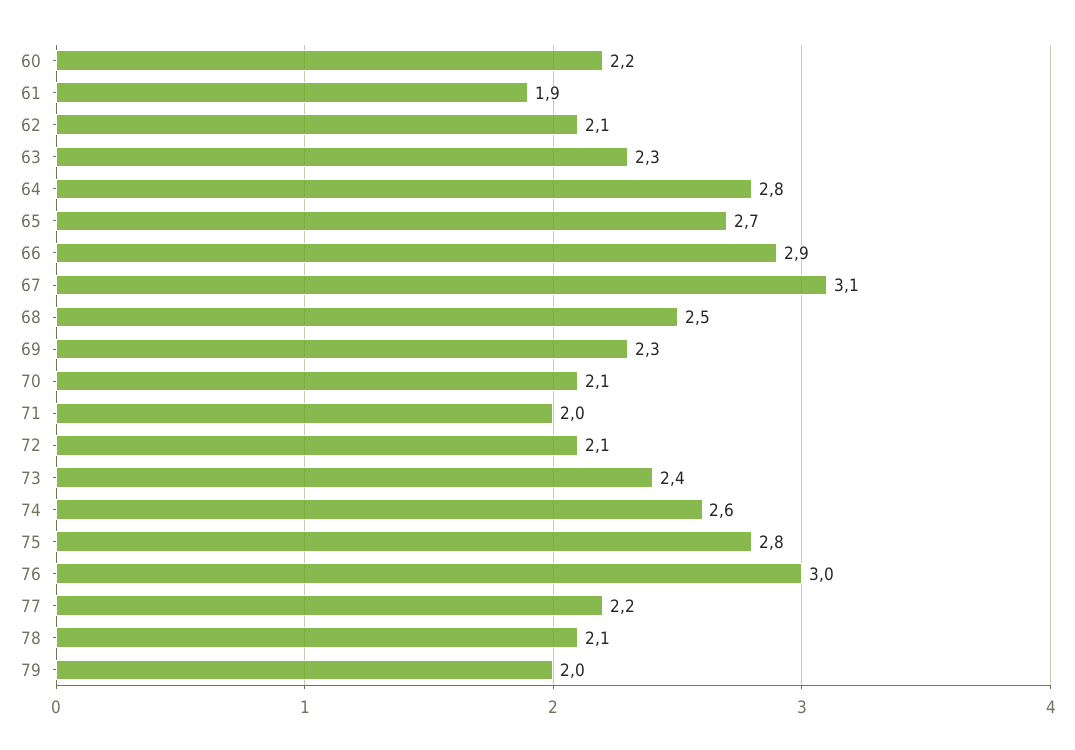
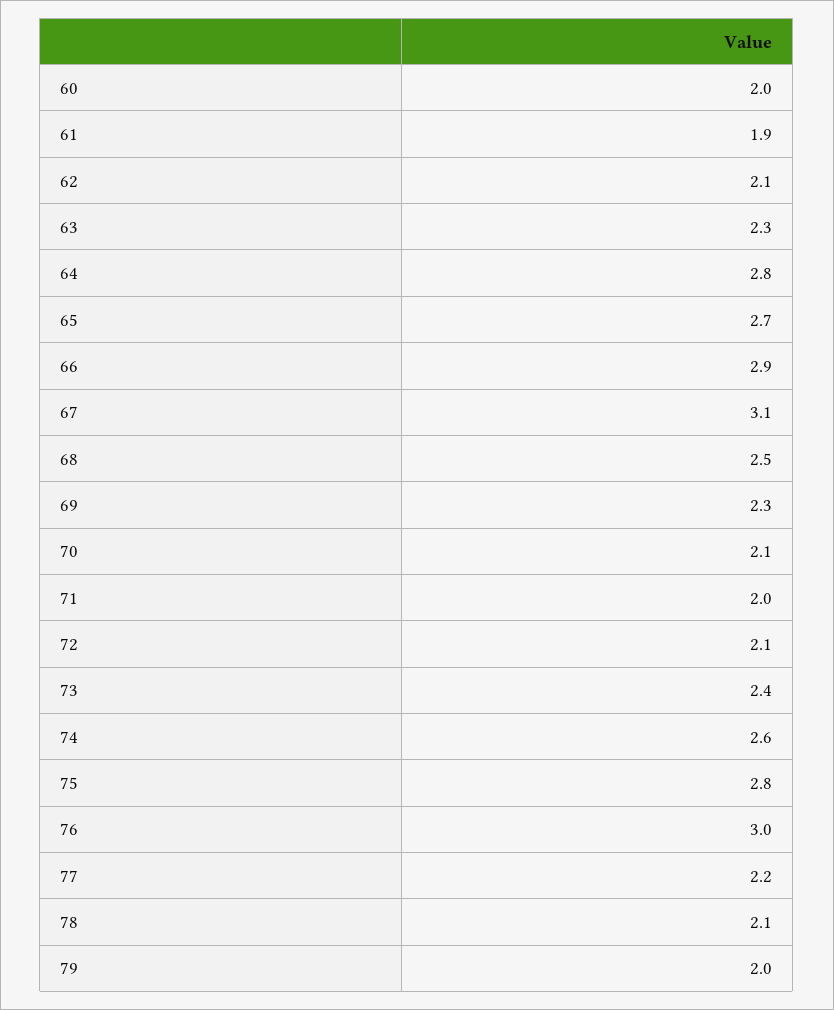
  {
-   "60": 2.2,
+   "60": 2,
    "61": 1.9,
    "62": 2.1,
    "63": 2.3,
    "64": 2.8,
    "65": 2.7,
    "66": 2.9,
    "67": 3.1,
    "68": 2.5,
    "69": 2.3,
    "70": 2.1,
    "71": 2,
    "72": 2.1,
    "73": 2.4,
    "74": 2.6,
    "75": 2.8,
    "76": 3,
    "77": 2.2,
    "78": 2.1,
    "79": 2
  }

